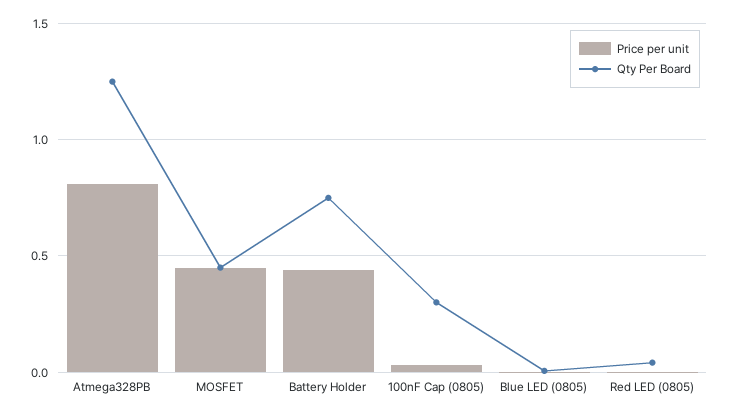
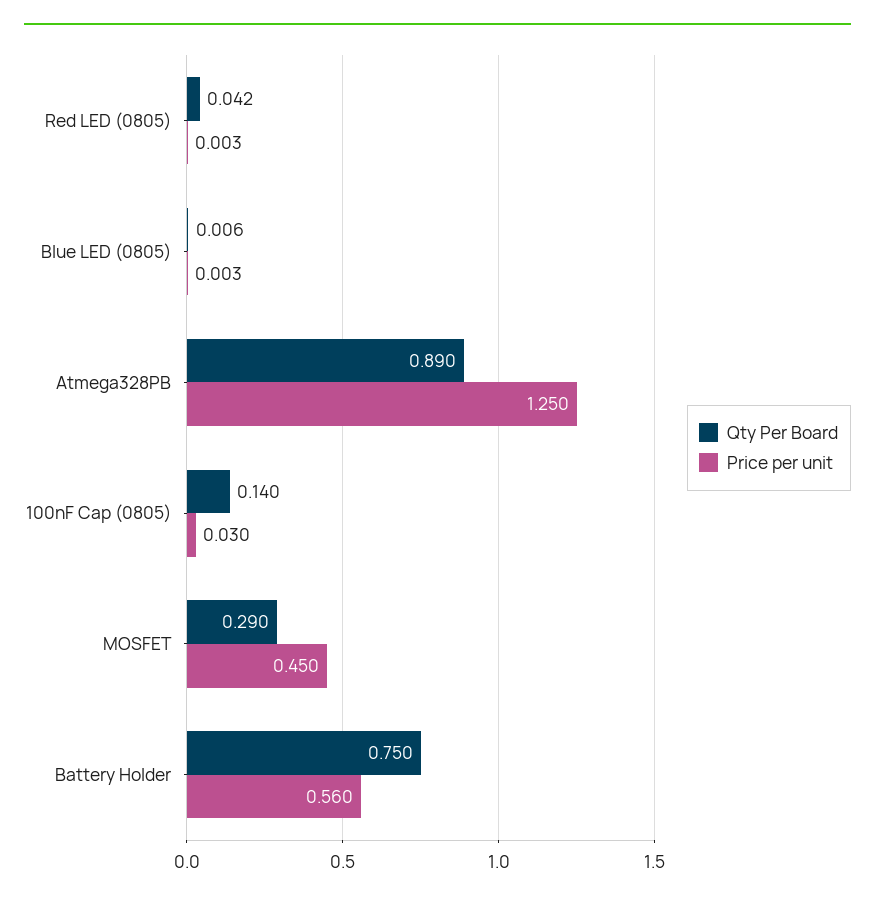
  {
    "Price per unit": {
-     "Atmega328PB": 0.8,
+     "Atmega328PB": 1.25,
      "MOSFET": 0.45,
-     "Battery Holder": 0.45,
+     "Battery Holder": 0.56,
      "100nF Cap (0805)": 0.03,
      "Blue LED (0805)": 0.003,
      "Red LED (0805)": 0.003
    },
    "Qty Per Board": {
-     "Atmega328PB": 1.25,
+     "Atmega328PB": 0.89,
-     "MOSFET": 0.45,
+     "MOSFET": 0.29,
      "Battery Holder": 0.75,
-     "100nF Cap (0805)": 0.3,
+     "100nF Cap (0805)": 0.14,
      "Blue LED (0805)": 0.006,
      "Red LED (0805)": 0.042
    }
  }

